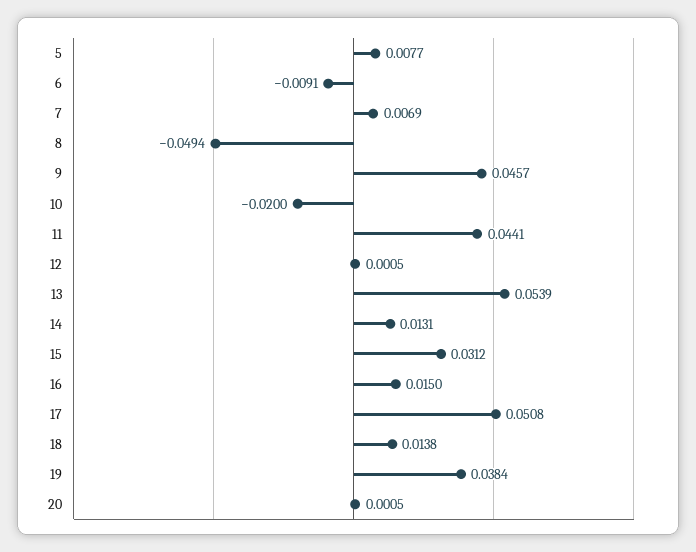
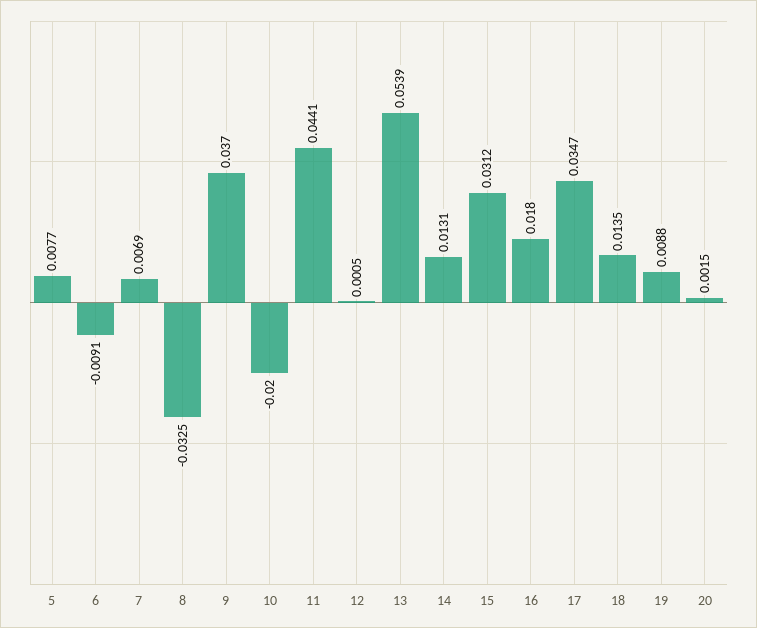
  {
    "5": 0.0077,
    "6": -0.0091,
    "7": 0.0069,
-   "8": -0.0494,
+   "8": -0.0325,
-   "9": 0.0457,
+   "9": 0.037,
    "10": -0.02,
    "11": 0.0441,
    "12": 0.0005,
    "13": 0.0539,
    "14": 0.0131,
    "15": 0.0312,
-   "16": 0.015,
+   "16": 0.018,
-   "17": 0.0508,
+   "17": 0.0347,
-   "18": 0.0138,
+   "18": 0.0135,
-   "19": 0.0384,
+   "19": 0.0088,
-   "20": 0.0005
+   "20": 0.0015
  }

